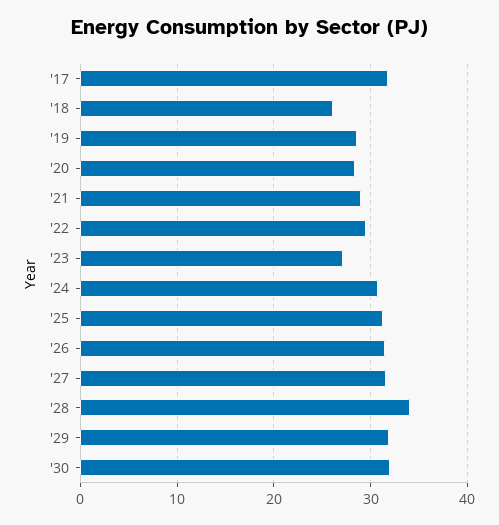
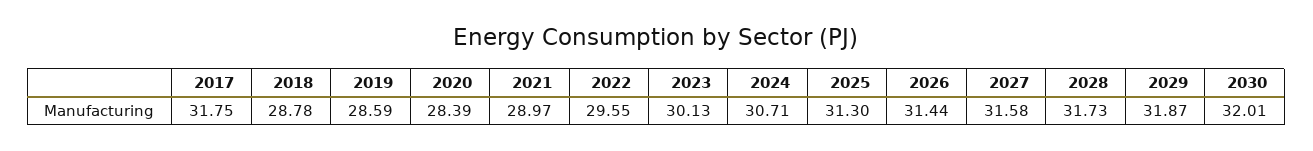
  {
    "'17": 31.75,
-   "'18": 26,
+   "'18": 28.78,
    "'19": 28.59,
    "'20": 28.39,
    "'21": 28.97,
    "'22": 29.55,
-   "'23": 27,
+   "'23": 30.13,
    "'24": 30.71,
    "'25": 31.3,
    "'26": 31.44,
    "'27": 31.58,
-   "'28": 34,
+   "'28": 31.73,
    "'29": 31.87,
    "'30": 32.01
  }

